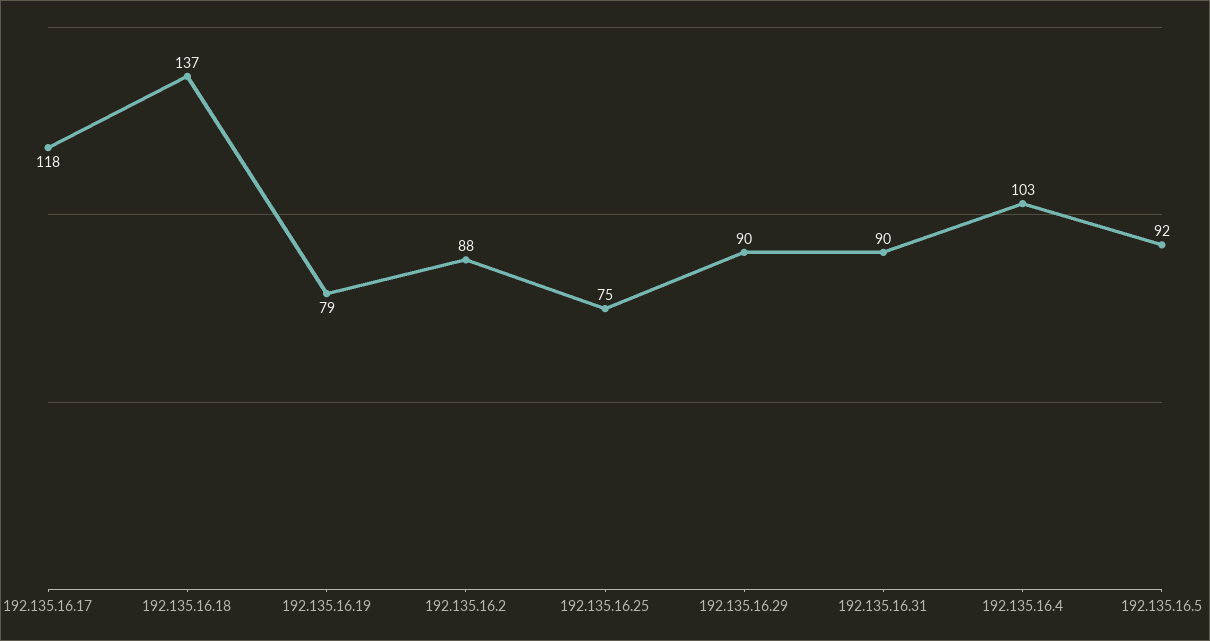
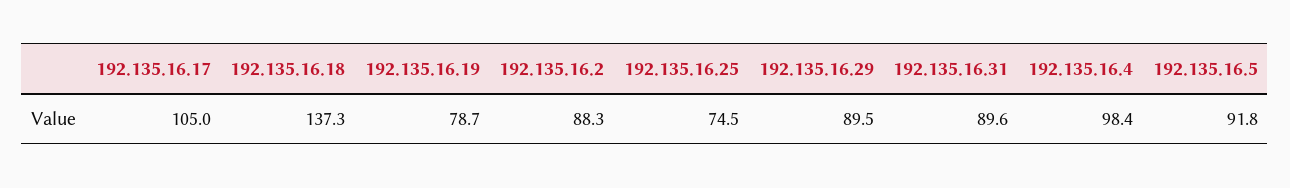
  {
-   "192.135.16.17": 118,
+   "192.135.16.17": 105,
    "192.135.16.18": 137.3,
    "192.135.16.19": 78.7,
    "192.135.16.2": 88.3,
    "192.135.16.25": 74.5,
    "192.135.16.29": 89.5,
    "192.135.16.31": 89.6,
-   "192.135.16.4": 103,
+   "192.135.16.4": 98.4,
    "192.135.16.5": 91.8
  }

